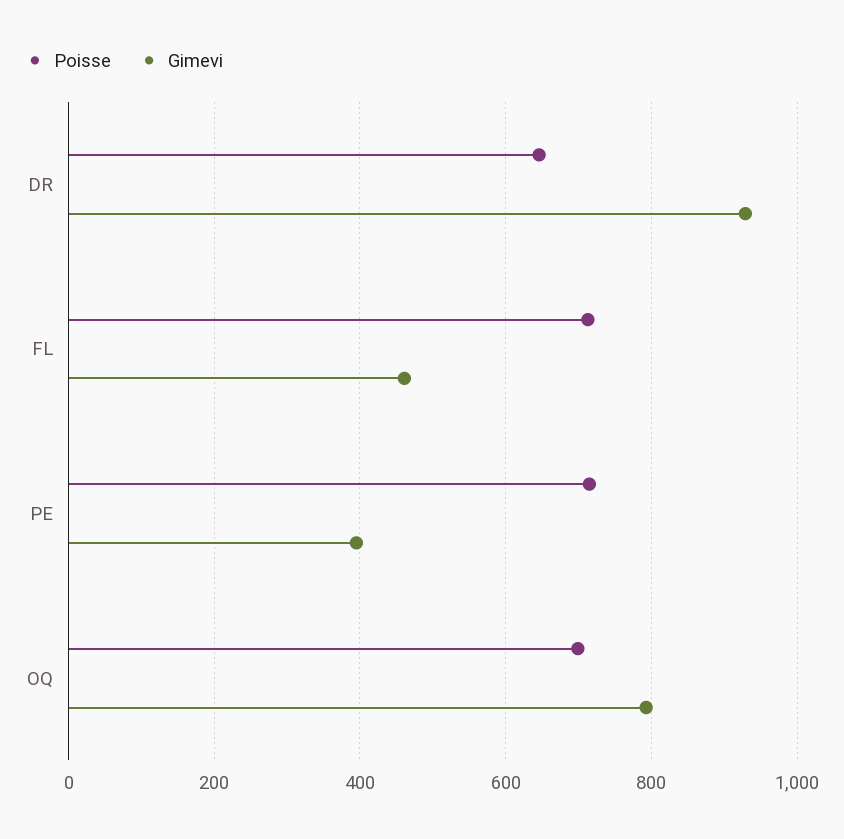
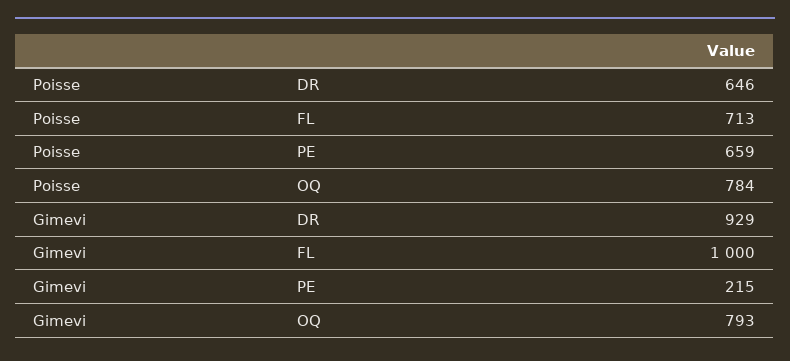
  {
    "Poisse": {
      "DR": 646,
      "FL": 713,
-     "PE": 720,
+     "PE": 659,
-     "OQ": 700
+     "OQ": 784
    },
    "Gimevi": {
      "DR": 929,
-     "FL": 460,
+     "FL": 1000,
-     "PE": 400,
+     "PE": 215,
      "OQ": 793
    }
  }

